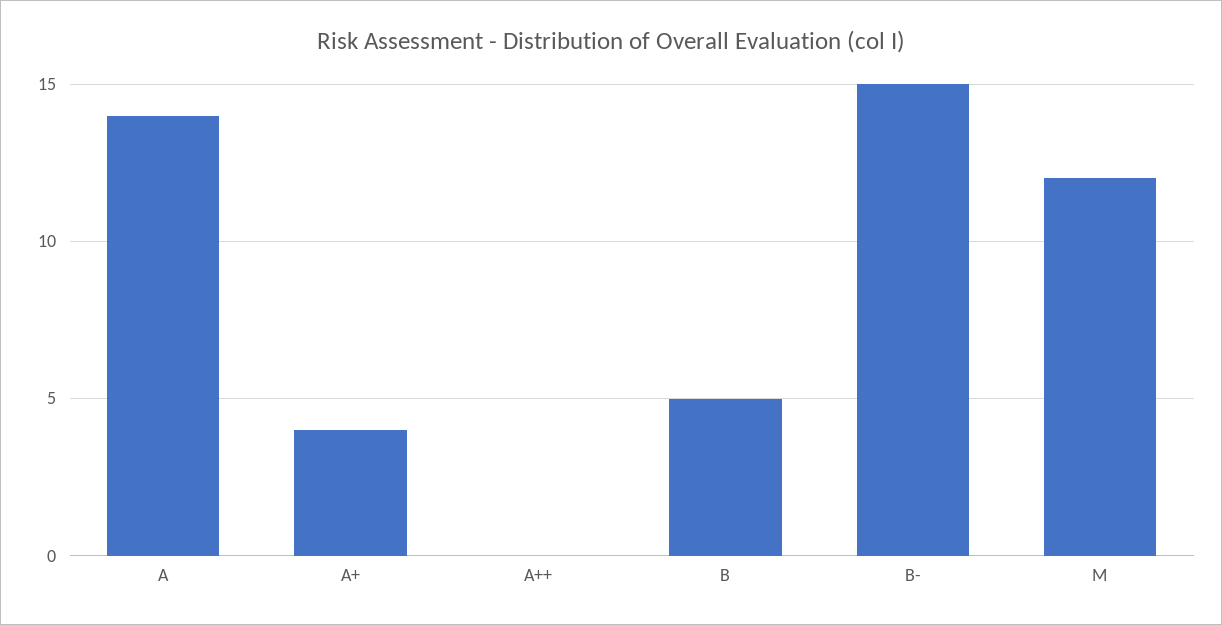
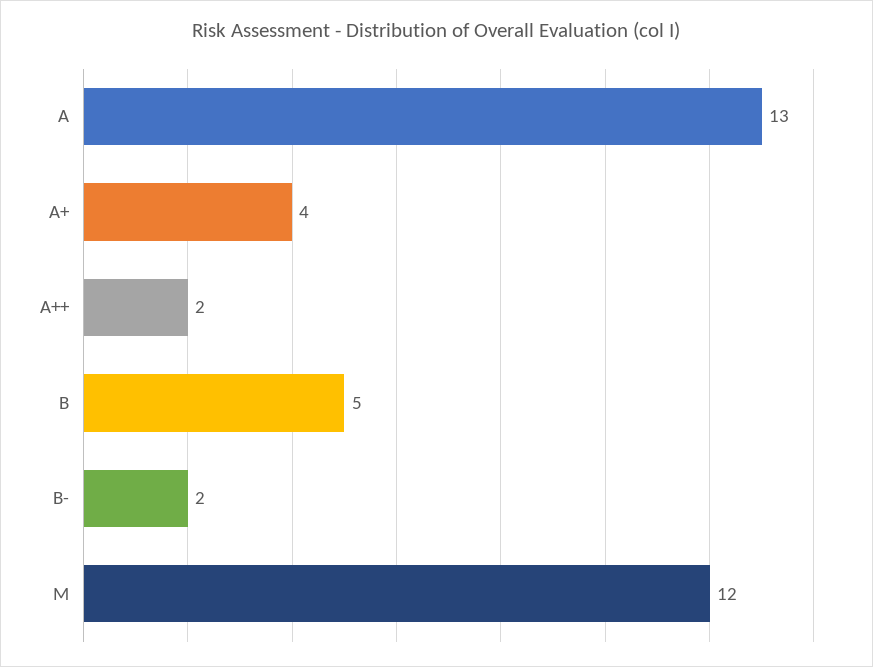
  {
-   "A": 14,
+   "A": 13,
    "A+": 4,
-   "A++": 0,
+   "A++": 2,
    "B": 5,
-   "B-": 15,
+   "B-": 2,
    "M": 12
  }

